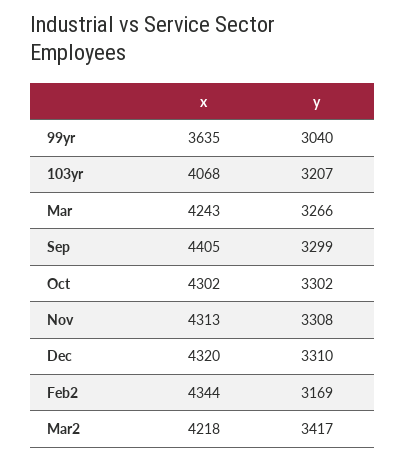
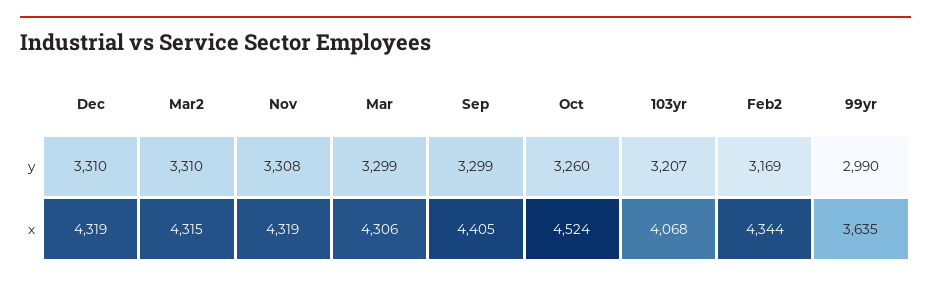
  {
    "x": {
      "99yr": 3635,
      "103yr": 4068,
-     "Mar": 4243,
+     "Mar": 4306,
      "Sep": 4405,
-     "Oct": 4302,
+     "Oct": 4524,
-     "Nov": 4313,
+     "Nov": 4319,
-     "Dec": 4320,
+     "Dec": 4319,
      "Feb2": 4344,
-     "Mar2": 4218
+     "Mar2": 4315
    },
    "y": {
-     "99yr": 3040,
+     "99yr": 2990,
      "103yr": 3207,
-     "Mar": 3266,
+     "Mar": 3299,
      "Sep": 3299,
-     "Oct": 3302,
+     "Oct": 3260,
      "Nov": 3308,
      "Dec": 3310,
      "Feb2": 3169,
-     "Mar2": 3417
+     "Mar2": 3310
    }
  }

